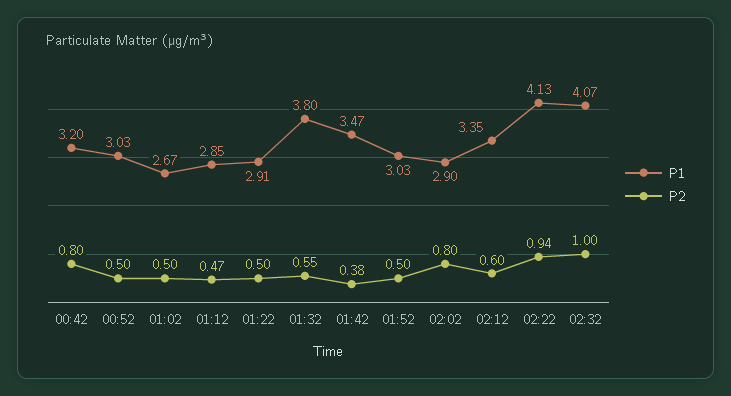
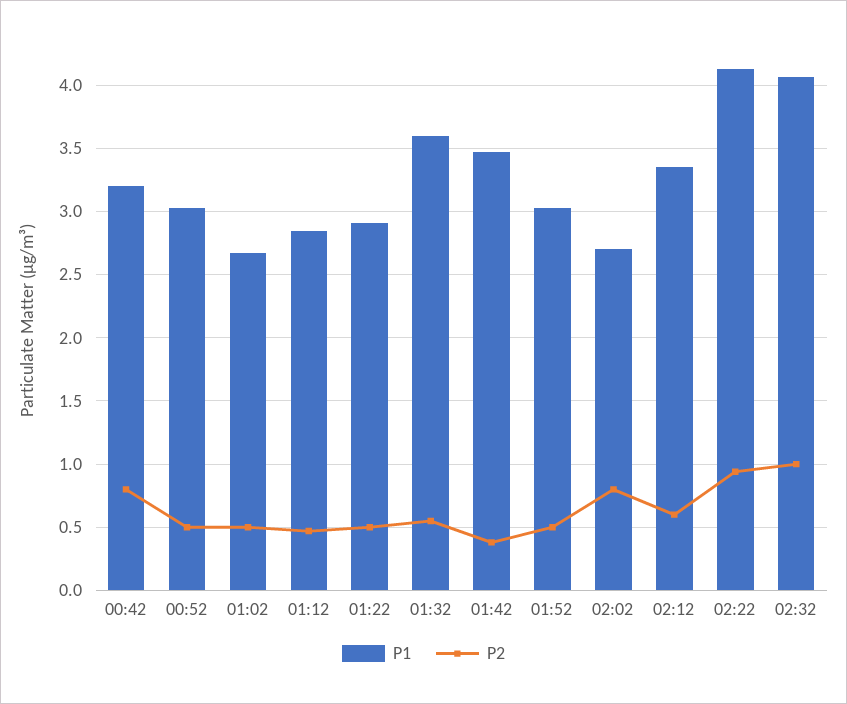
  {
    "P1": {
      "00:42": 3.2,
      "00:52": 3.03,
      "01:02": 2.67,
      "01:12": 2.85,
      "01:22": 2.91,
-     "01:32": 3.8,
+     "01:32": 3.6,
      "01:42": 3.47,
      "01:52": 3.03,
-     "02:02": 2.9,
+     "02:02": 2.7,
      "02:12": 3.35,
      "02:22": 4.13,
      "02:32": 4.07
    },
    "P2": {
      "00:42": 0.8,
      "00:52": 0.5,
      "01:02": 0.5,
      "01:12": 0.47,
      "01:22": 0.5,
      "01:32": 0.55,
      "01:42": 0.38,
      "01:52": 0.5,
      "02:02": 0.8,
      "02:12": 0.6,
      "02:22": 0.94,
      "02:32": 1
    }
  }

